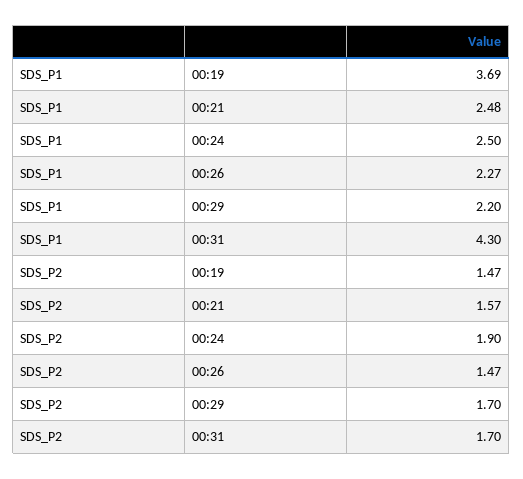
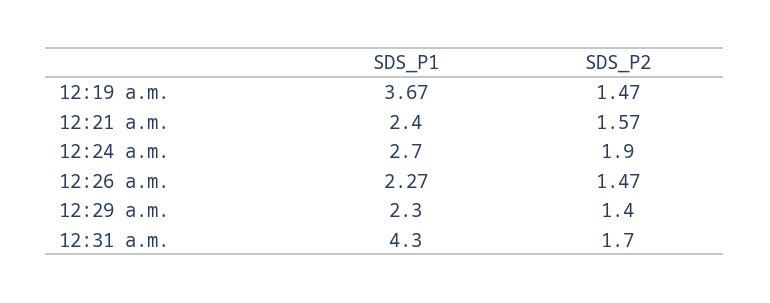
  {
    "SDS_P1": {
-     "00:19": 3.69,
+     "00:19": 3.67,
-     "00:21": 2.48,
+     "00:21": 2.4,
-     "00:24": 2.5,
+     "00:24": 2.7,
      "00:26": 2.27,
-     "00:29": 2.2,
+     "00:29": 2.3,
      "00:31": 4.3
    },
    "SDS_P2": {
      "00:19": 1.47,
      "00:21": 1.57,
      "00:24": 1.9,
      "00:26": 1.47,
-     "00:29": 1.7,
+     "00:29": 1.4,
      "00:31": 1.7
    }
  }

